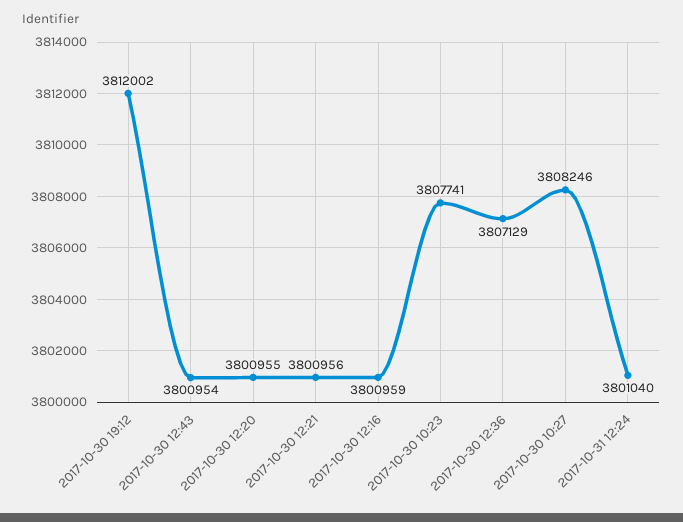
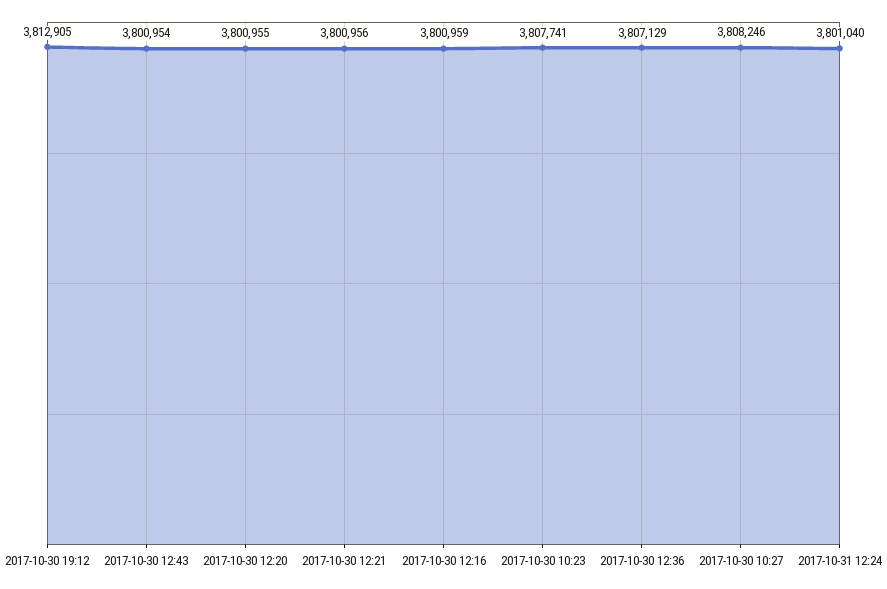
  {
-   "2017-10-30 19:12": 3812002,
+   "2017-10-30 19:12": 3812905,
    "2017-10-30 12:43": 3800954,
    "2017-10-30 12:20": 3800955,
    "2017-10-30 12:21": 3800956,
    "2017-10-30 12:16": 3800959,
    "2017-10-30 10:23": 3807741,
    "2017-10-30 12:36": 3807129,
    "2017-10-30 10:27": 3808246,
    "2017-10-31 12:24": 3801040
  }

